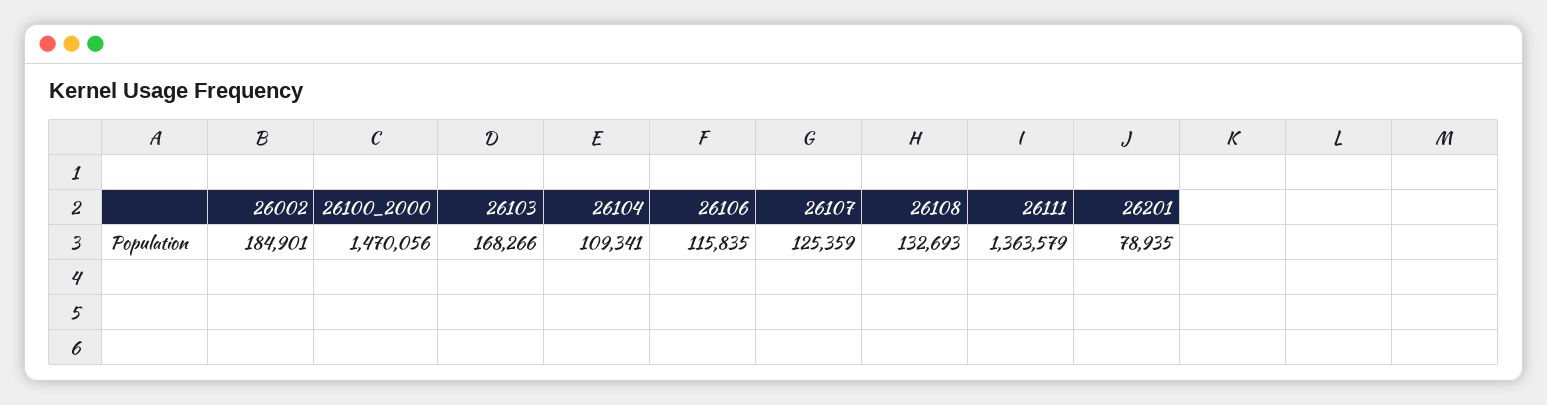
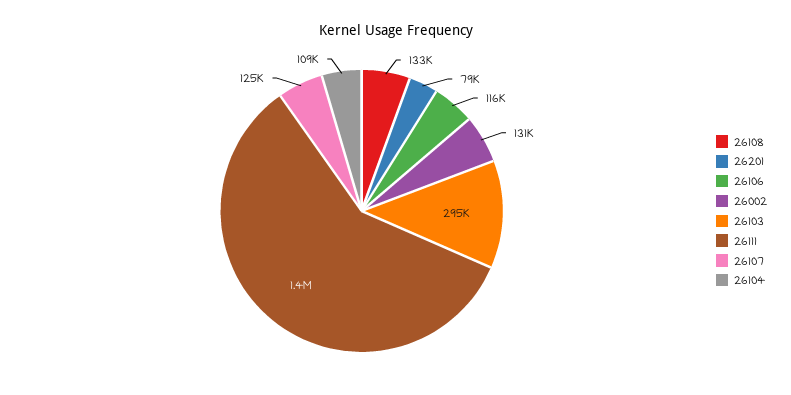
  {
-   "26002": 184901,
+   "26002": 131000,
-   "26100_2000": 1470056,
-   "26103": 168266,
+   "26103": 295000,
    "26104": 109341,
    "26106": 115835,
    "26107": 125359,
    "26108": 132693,
    "26111": 1363579,
    "26201": 78935
  }

